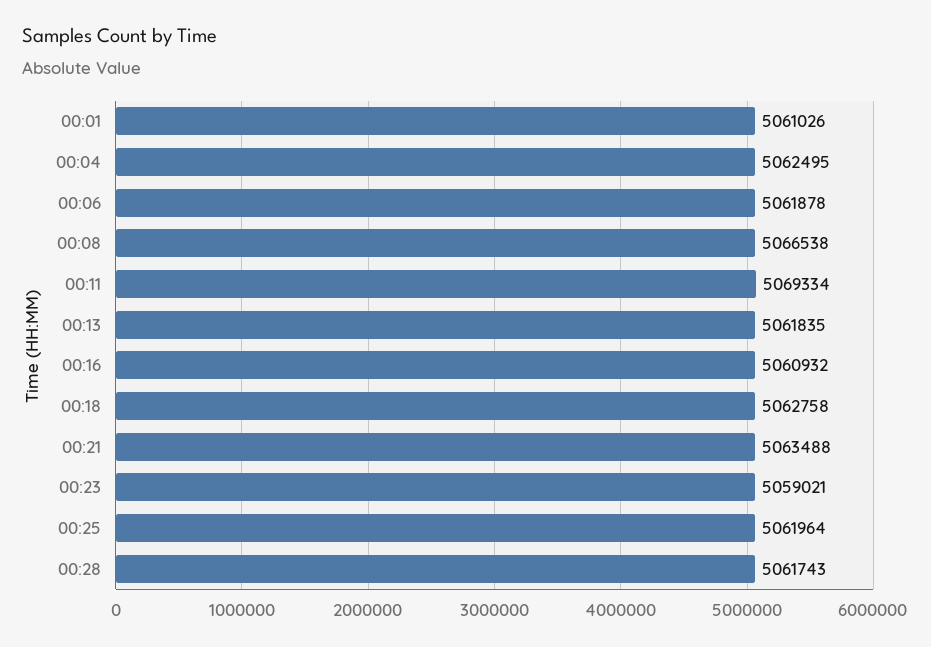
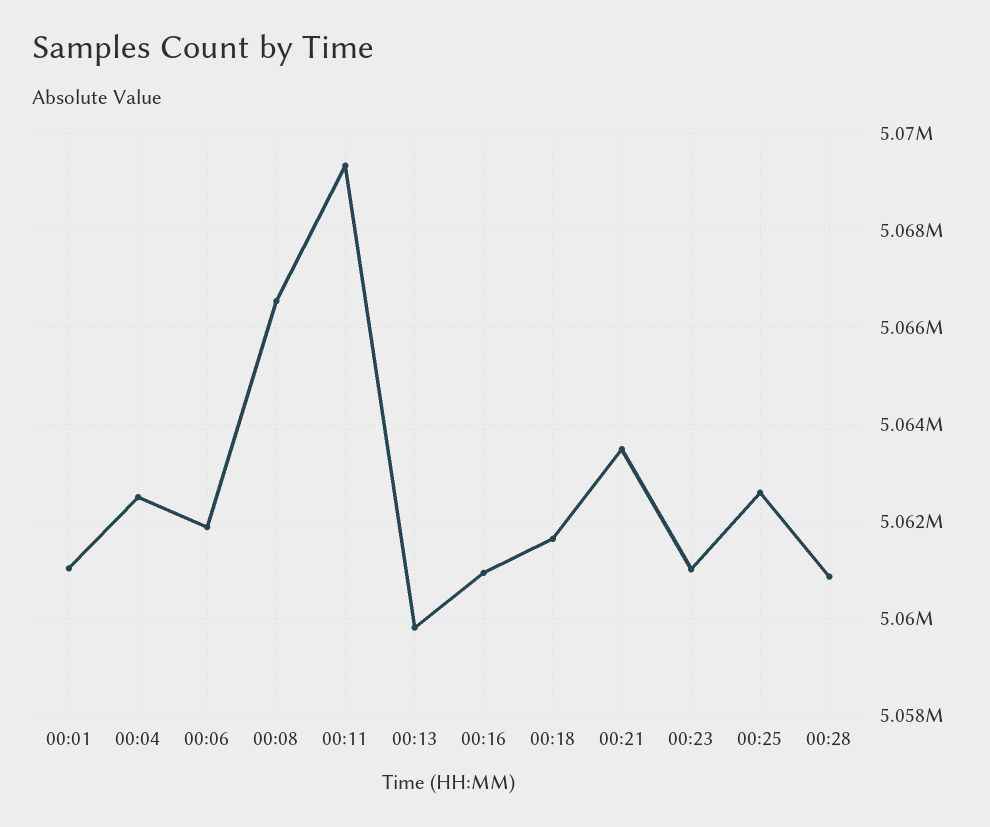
  {
    "00:01": 5061026,
    "00:04": 5062495,
    "00:06": 5061878,
    "00:08": 5066538,
    "00:11": 5069334,
-   "00:13": 5061835,
+   "00:13": 5059800,
    "00:16": 5060932,
-   "00:18": 5062758,
+   "00:18": 5061600,
    "00:21": 5063488,
-   "00:23": 5059021,
+   "00:23": 5061000,
-   "00:25": 5061964,
+   "00:25": 5062600,
-   "00:28": 5061743
+   "00:28": 5060800
  }

